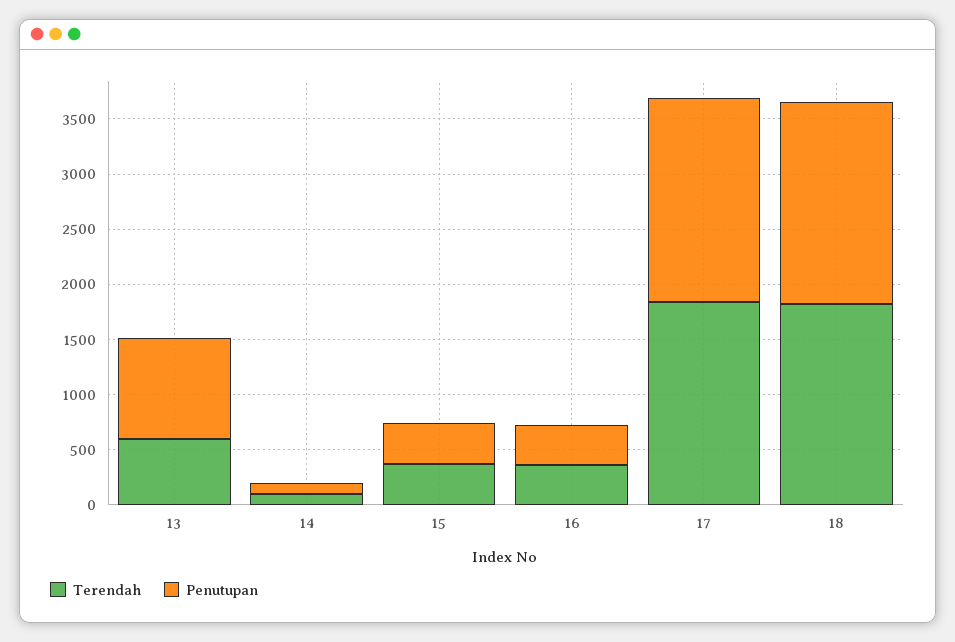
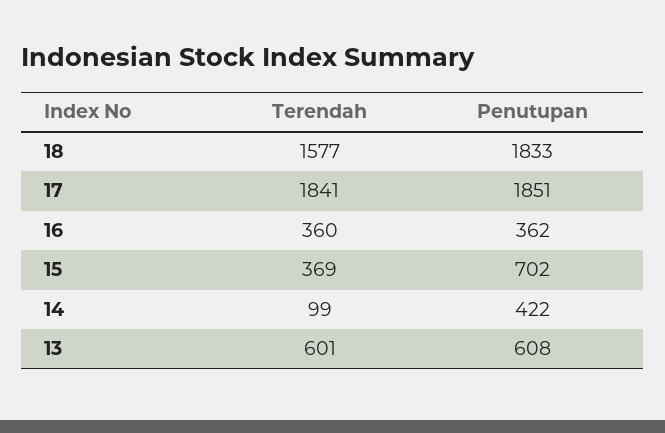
  {
    "Terendah": {
      "13": 601,
      "14": 99,
      "15": 369,
      "16": 360,
      "17": 1841,
-     "18": 1800
+     "18": 1577
    },
    "Penutupan": {
-     "13": 900,
+     "13": 608,
-     "14": 100,
+     "14": 422,
-     "15": 400,
+     "15": 702,
      "16": 362,
      "17": 1851,
      "18": 1833
    }
  }

